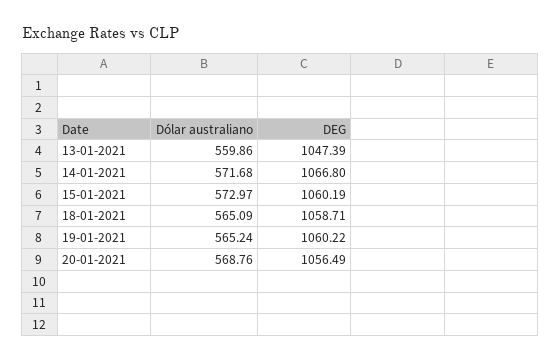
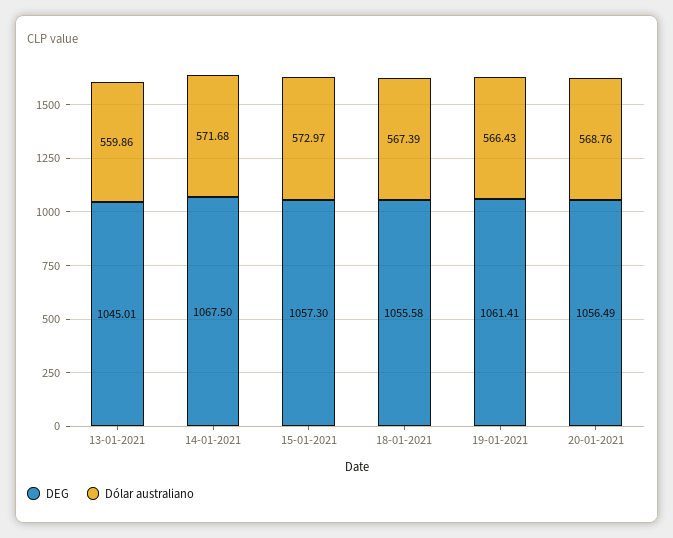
  {
    "Dólar australiano": {
      "13-01-2021": 559.86,
      "14-01-2021": 571.68,
      "15-01-2021": 572.97,
-     "18-01-2021": 565.09,
+     "18-01-2021": 567.39,
-     "19-01-2021": 565.24,
+     "19-01-2021": 566.43,
      "20-01-2021": 568.76
    },
    "DEG": {
-     "13-01-2021": 1047.39,
+     "13-01-2021": 1045.01,
-     "14-01-2021": 1066.8,
+     "14-01-2021": 1067.5,
-     "15-01-2021": 1060.19,
+     "15-01-2021": 1057.3,
-     "18-01-2021": 1058.71,
+     "18-01-2021": 1055.58,
-     "19-01-2021": 1060.22,
+     "19-01-2021": 1061.41,
      "20-01-2021": 1056.49
    }
  }

